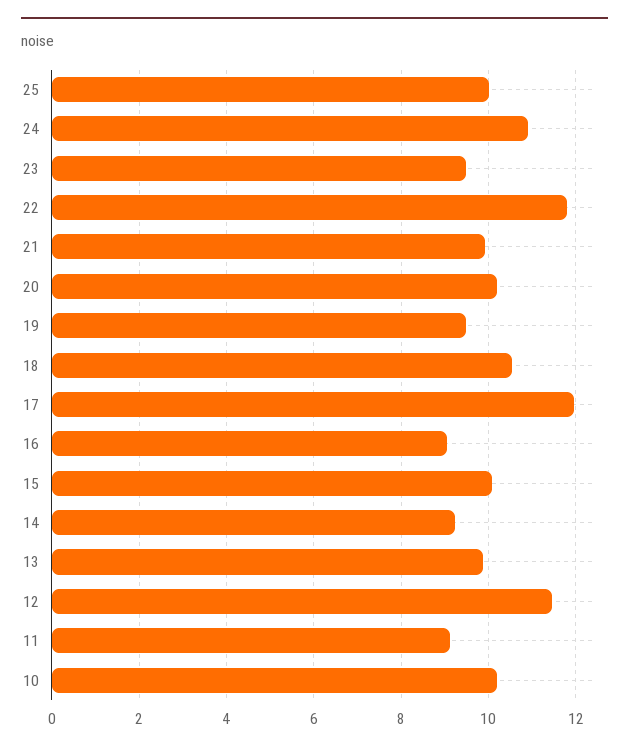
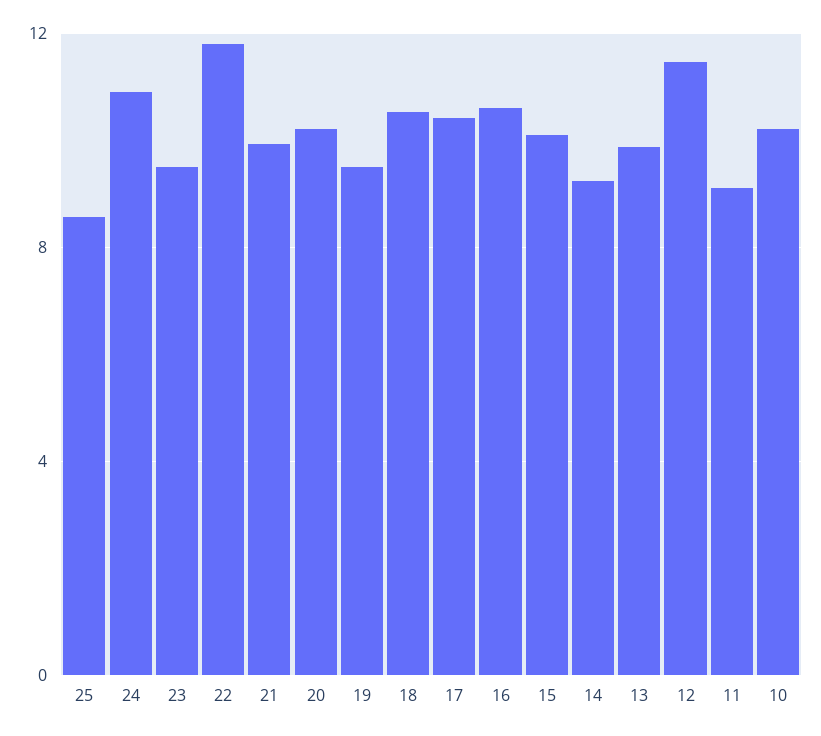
  {
-   "25": 10,
+   "25": 8.5,
    "24": 11,
    "23": 9.4,
    "22": 11.8,
    "21": 10,
    "20": 10.2,
    "19": 9.4,
    "18": 10.6,
-   "17": 12,
+   "17": 10.5,
-   "16": 9,
+   "16": 10.5,
    "15": 10,
    "14": 9.2,
    "13": 9.8,
    "12": 11.4,
    "11": 9.2,
    "10": 10.2
  }

